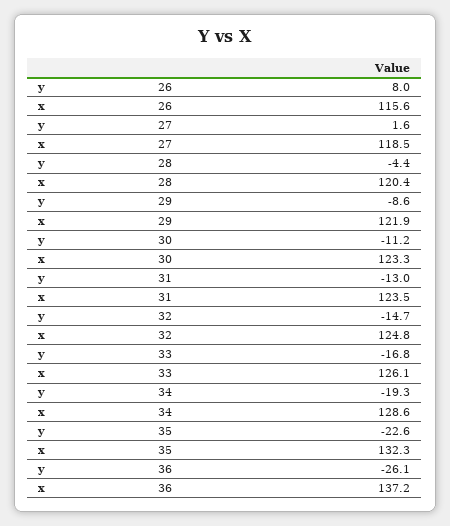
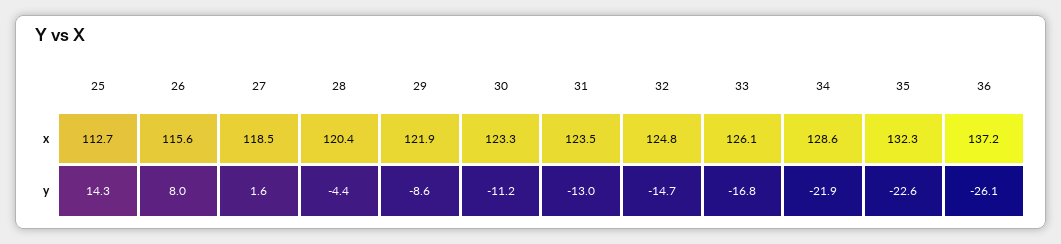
  {
    "y": {
      "26": 8,
      "27": 1.6,
      "28": -4.4,
      "29": -8.6,
      "30": -11.2,
      "31": -13,
      "32": -14.7,
      "33": -16.8,
-     "34": -19.3,
+     "34": -21.9,
      "35": -22.6,
-     "36": -26.1
+     "36": -26.1,
+     "25": 14.3
    },
    "x": {
      "26": 115.6,
      "27": 118.5,
      "28": 120.4,
      "29": 121.9,
      "30": 123.3,
      "31": 123.5,
      "32": 124.8,
      "33": 126.1,
      "34": 128.6,
      "35": 132.3,
-     "36": 137.2
+     "36": 137.2,
+     "25": 112.7
    }
  }

